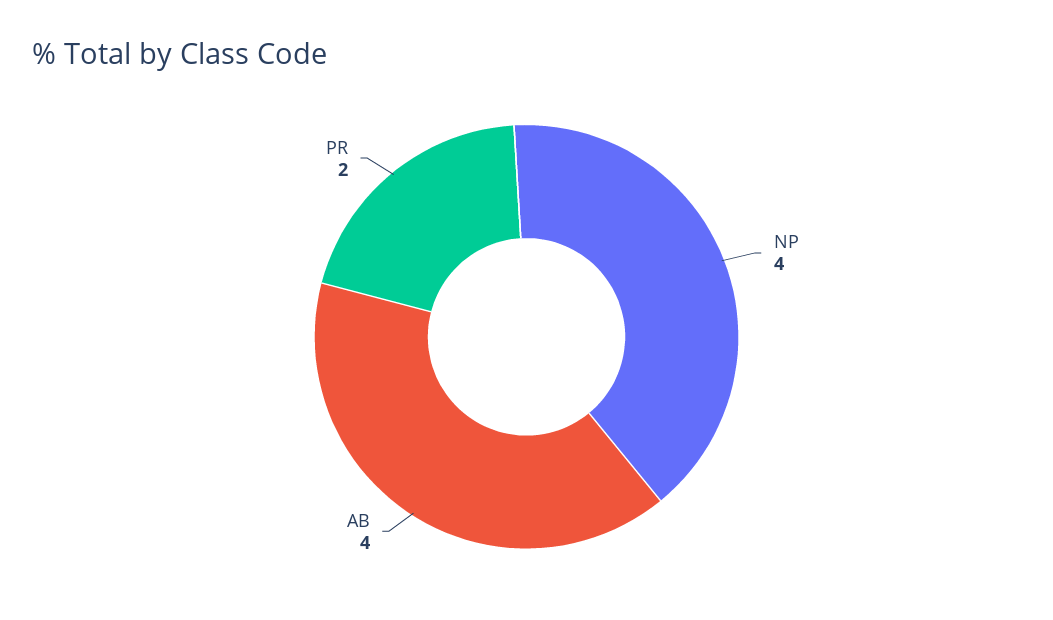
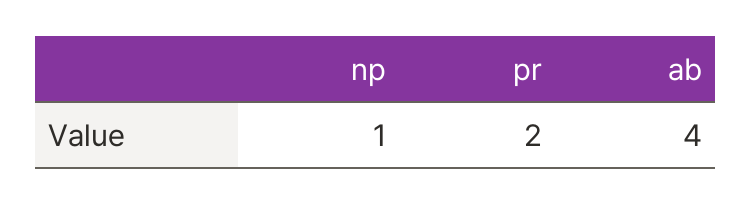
  {
-   "NP": 4,
+   "NP": 1,
    "AB": 4,
    "PR": 2
  }

